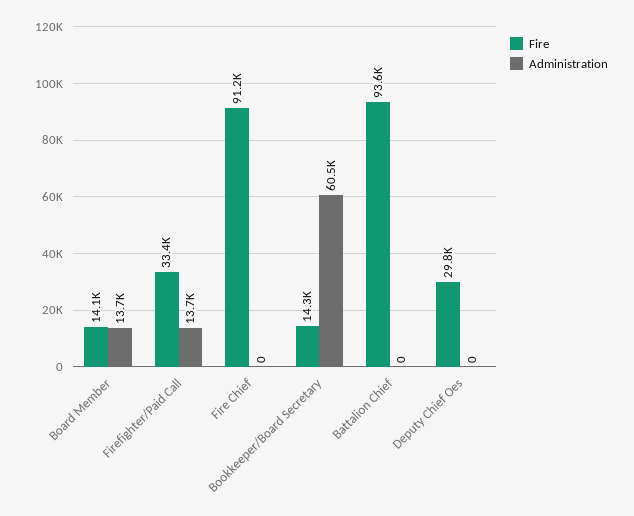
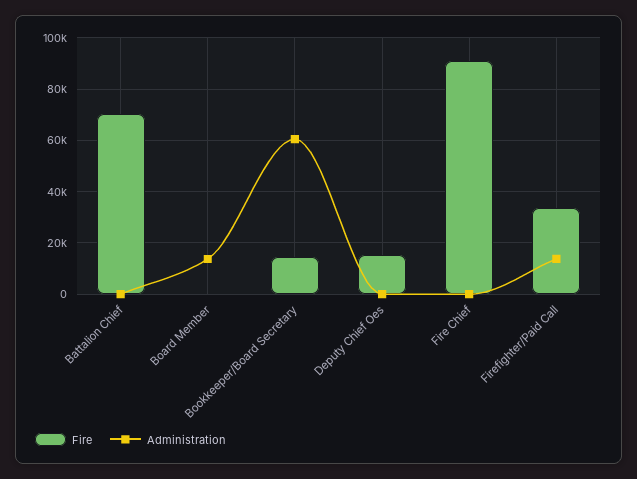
  {
    "Fire": {
-     "Board Member": 14100,
+     "Board Member": 0,
      "Firefighter/Paid Call": 33400,
      "Fire Chief": 91200,
      "Bookkeeper/Board Secretary": 14300,
-     "Battalion Chief": 93600,
+     "Battalion Chief": 70000,
-     "Deputy Chief Oes": 29800
+     "Deputy Chief Oes": 15000
    },
    "Administration": {
      "Board Member": 13700,
      "Firefighter/Paid Call": 13700,
      "Fire Chief": 0,
      "Bookkeeper/Board Secretary": 60500,
      "Battalion Chief": 0,
      "Deputy Chief Oes": 0
    }
  }

